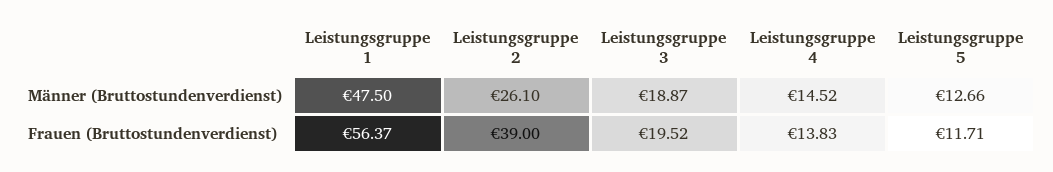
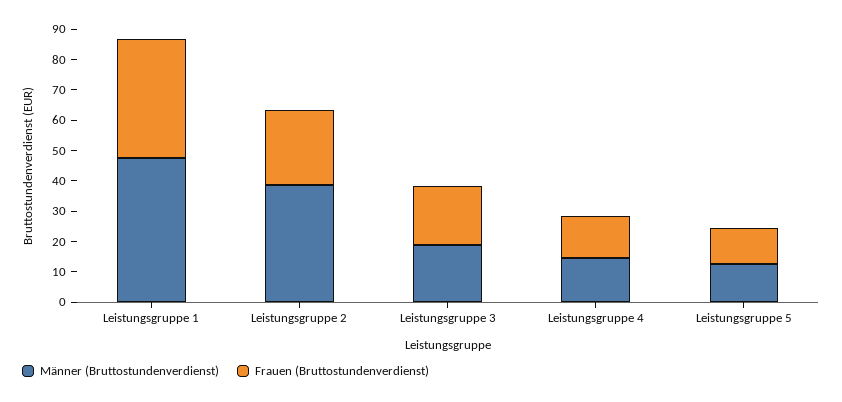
  {
    "Männer (Bruttostundenverdienst)": {
      "Leistungsgruppe 1": 47.5,
-     "Leistungsgruppe 2": 26.1,
+     "Leistungsgruppe 2": 40,
      "Leistungsgruppe 3": 18.87,
      "Leistungsgruppe 4": 14.52,
      "Leistungsgruppe 5": 12.66
    },
    "Frauen (Bruttostundenverdienst)": {
-     "Leistungsgruppe 1": 56.37,
+     "Leistungsgruppe 1": 40,
-     "Leistungsgruppe 2": 39,
+     "Leistungsgruppe 2": 25,
      "Leistungsgruppe 3": 19.52,
      "Leistungsgruppe 4": 13.83,
      "Leistungsgruppe 5": 11.71
    }
  }

